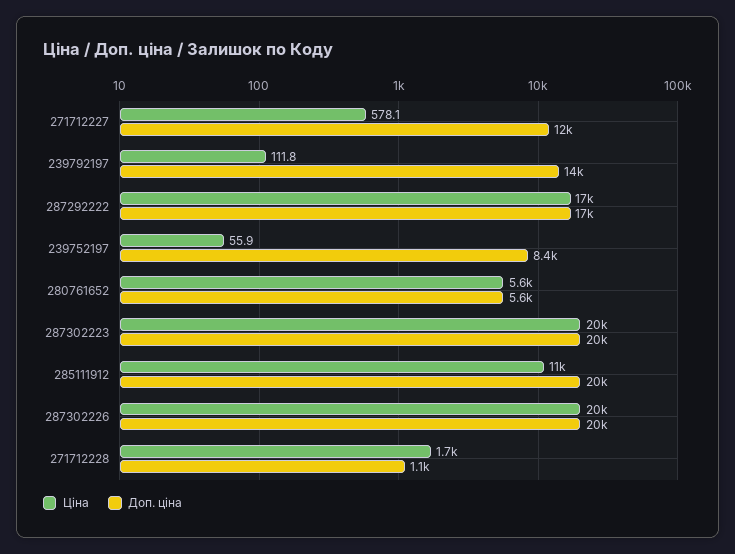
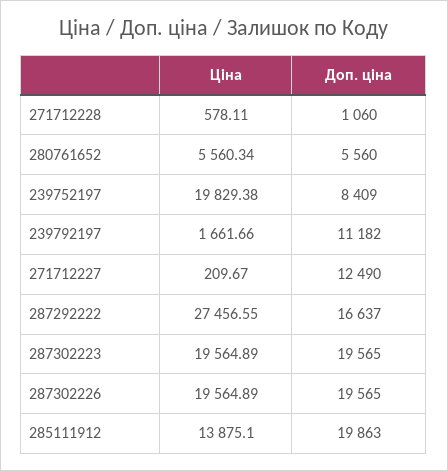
  {
    "Ціна": {
-     "271712227": 578.1,
+     "271712227": 209.67,
-     "239792197": 111.8,
+     "239792197": 1661.66,
-     "287292222": 17000,
+     "287292222": 27456.55,
-     "239752197": 55.9,
+     "239752197": 19829.38,
      "280761652": 5560.34,
      "287302223": 19564.89,
-     "285111912": 11000,
+     "285111912": 13875.1,
      "287302226": 19564.89,
-     "271712228": 1700
+     "271712228": 578.11
    },
    "Доп. ціна": {
      "271712227": 12490,
-     "239792197": 14000,
+     "239792197": 11182,
      "287292222": 16637,
      "239752197": 8409,
      "280761652": 5560,
      "287302223": 19565,
      "285111912": 19863,
      "287302226": 19565,
      "271712228": 1060
    }
  }

